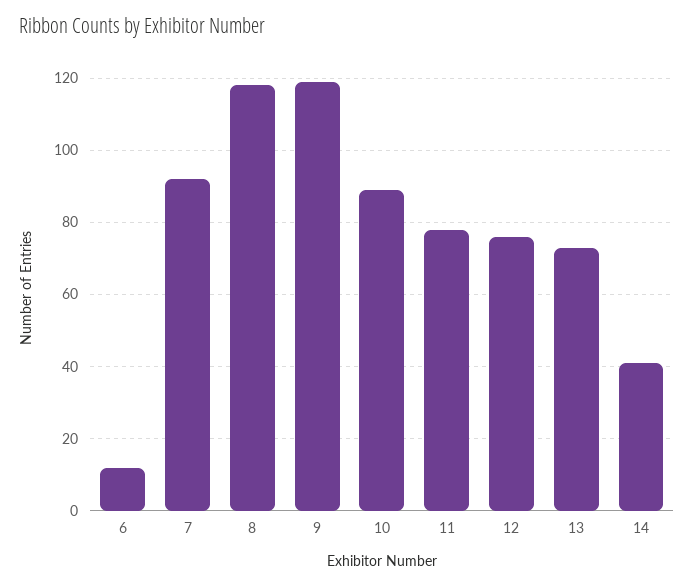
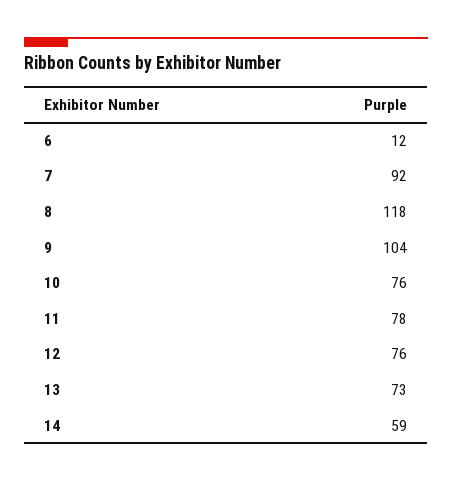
  {
    "6": 12,
    "7": 92,
    "8": 118,
-   "9": 120,
+   "9": 104,
-   "10": 90,
+   "10": 76,
    "11": 78,
    "12": 76,
    "13": 73,
-   "14": 40
+   "14": 59
  }

